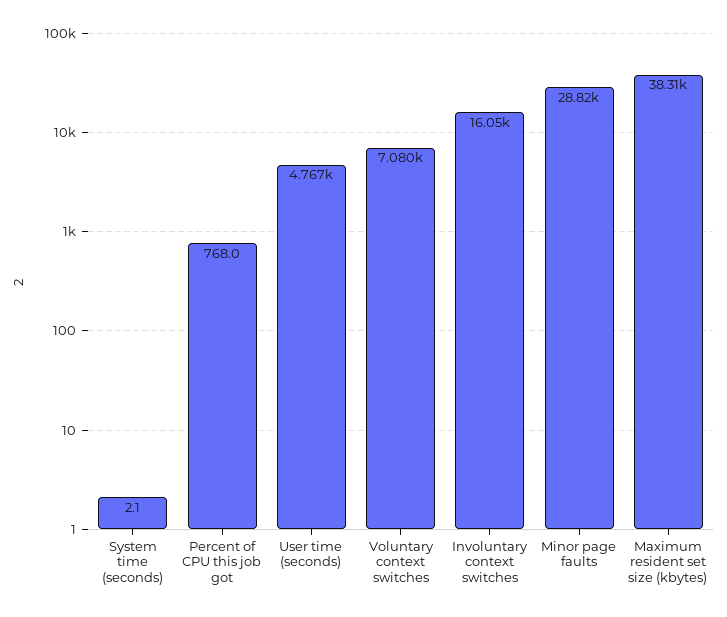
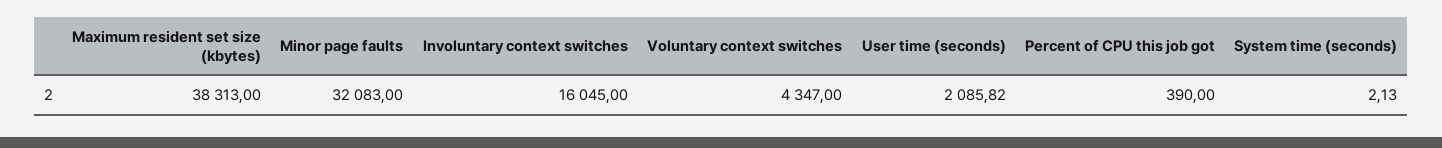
  {
    "System time (seconds)": 2.13,
-   "Percent of CPU this job got": 768,
+   "Percent of CPU this job got": 390,
-   "User time (seconds)": 4767,
+   "User time (seconds)": 2085.82,
-   "Voluntary context switches": 7080,
+   "Voluntary context switches": 4347,
    "Involuntary context switches": 16045,
-   "Minor page faults": 28820,
+   "Minor page faults": 32083,
    "Maximum resident set size (kbytes)": 38313
  }

